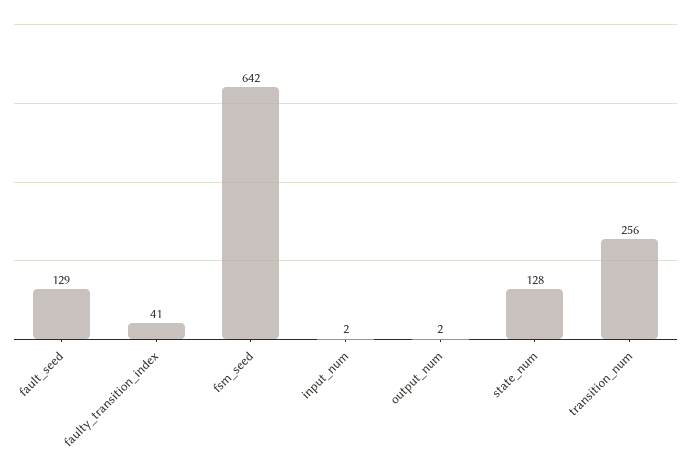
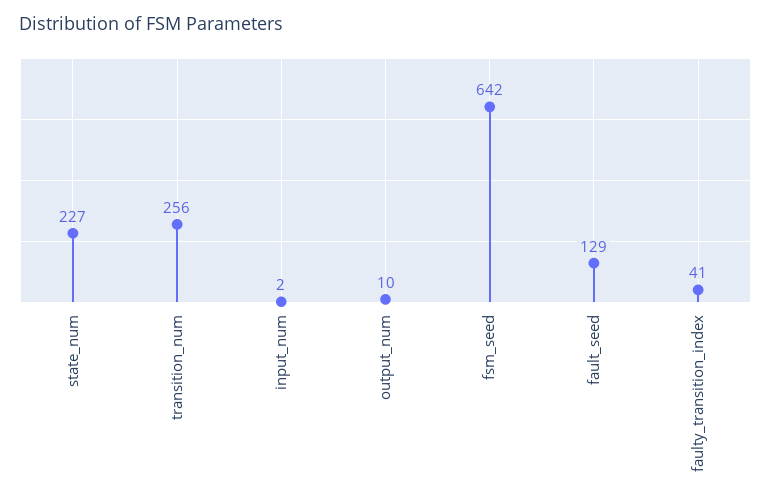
  {
    "fault_seed": 129,
    "faulty_transition_index": 41,
    "fsm_seed": 642,
    "input_num": 2,
-   "output_num": 2,
+   "output_num": 10,
-   "state_num": 128,
+   "state_num": 227,
    "transition_num": 256
  }

